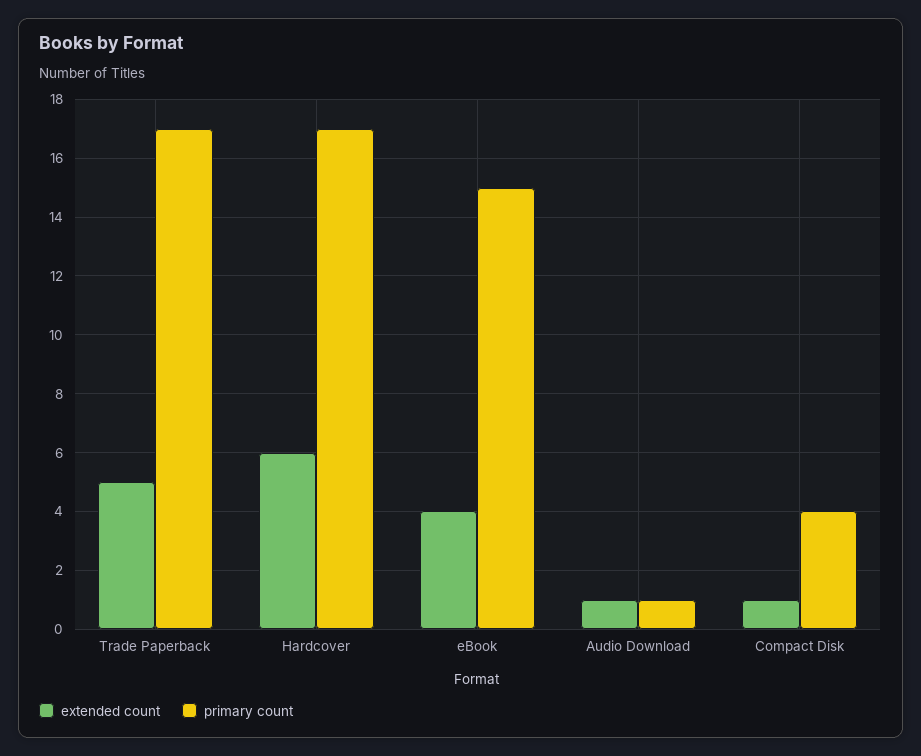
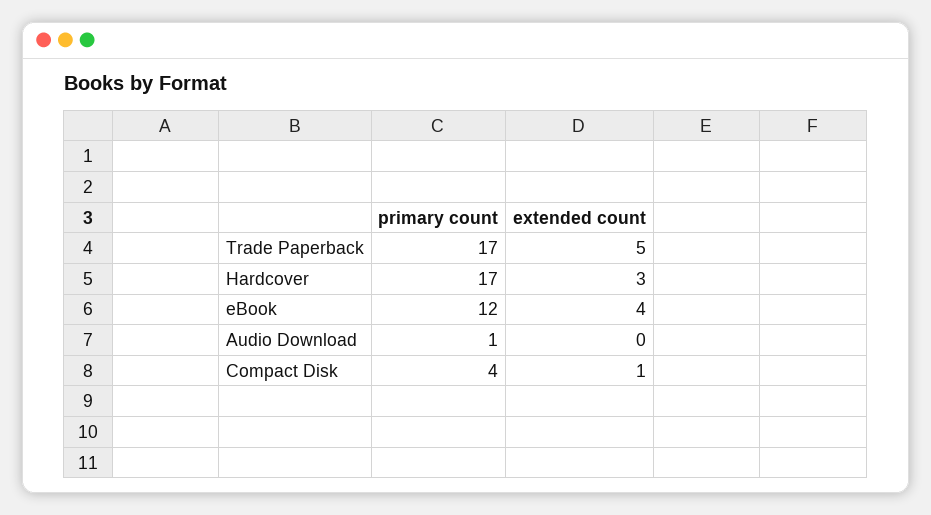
  {
    "extended count": {
      "Trade Paperback": 5,
-     "Hardcover": 6,
+     "Hardcover": 3,
      "eBook": 4,
-     "Audio Download": 1,
+     "Audio Download": 0,
      "Compact Disk": 1
    },
    "primary count": {
      "Trade Paperback": 17,
      "Hardcover": 17,
-     "eBook": 15,
+     "eBook": 12,
      "Audio Download": 1,
      "Compact Disk": 4
    }
  }

